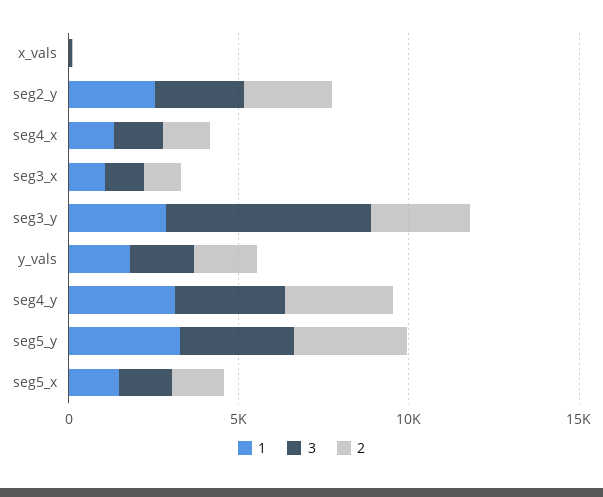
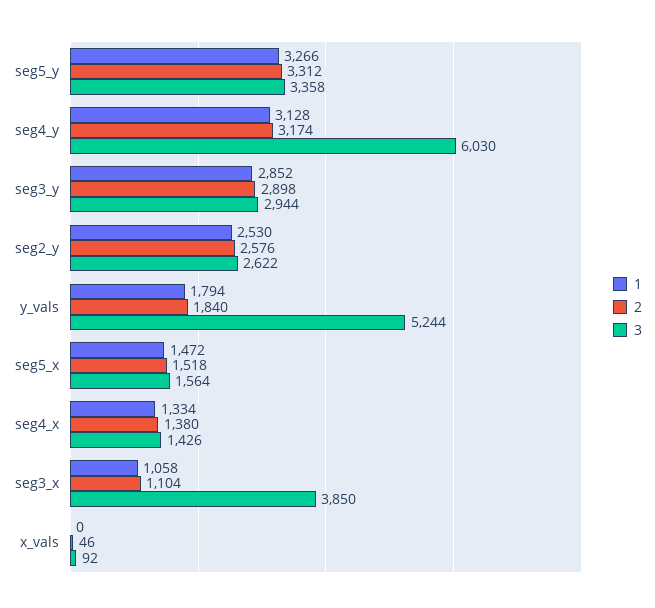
  {
    "1": {
      "x_vals": 0,
      "seg2_y": 2530,
      "seg4_x": 1334,
      "seg3_x": 1058,
      "seg3_y": 2852,
      "y_vals": 1794,
      "seg4_y": 3128,
      "seg5_y": 3266,
      "seg5_x": 1472
    },
    "3": {
      "x_vals": 92,
      "seg2_y": 2622,
      "seg4_x": 1426,
-     "seg3_x": 1000,
+     "seg3_x": 3850,
-     "seg3_y": 6000,
+     "seg3_y": 2944,
-     "y_vals": 2000,
+     "y_vals": 5244,
-     "seg4_y": 3000,
+     "seg4_y": 6030,
      "seg5_y": 3358,
      "seg5_x": 1564
    },
    "2": {
      "x_vals": 46,
      "seg2_y": 2576,
      "seg4_x": 1380,
      "seg3_x": 1104,
      "seg3_y": 2898,
      "y_vals": 1840,
      "seg4_y": 3174,
      "seg5_y": 3312,
      "seg5_x": 1518
    }
  }

